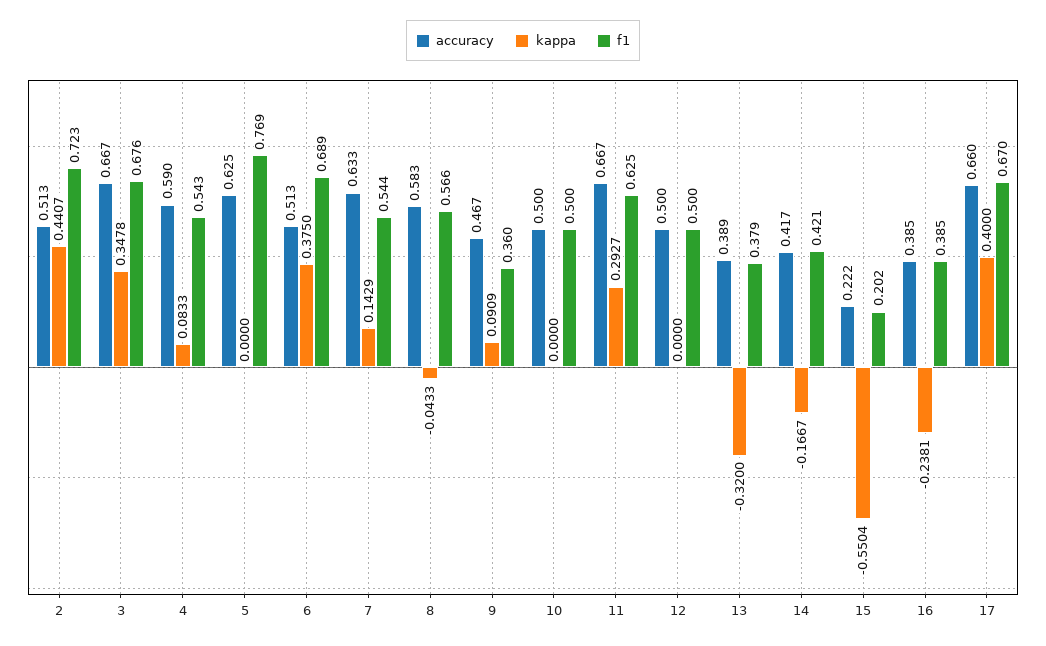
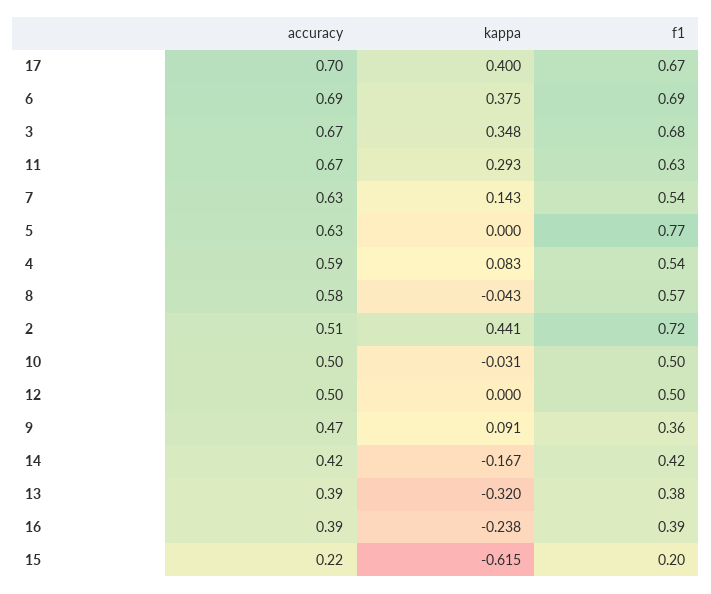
  {
    "accuracy": {
      "2": 0.513,
      "3": 0.667,
      "4": 0.59,
      "5": 0.625,
-     "6": 0.513,
+     "6": 0.69,
      "7": 0.633,
      "8": 0.583,
      "9": 0.467,
      "10": 0.5,
      "11": 0.667,
      "12": 0.5,
      "13": 0.389,
      "14": 0.417,
      "15": 0.222,
      "16": 0.385,
-     "17": 0.66
+     "17": 0.7
    },
    "kappa": {
      "2": 0.4407,
      "3": 0.3478,
      "4": 0.0833,
      "5": 0,
      "6": 0.375,
      "7": 0.1429,
      "8": -0.0433,
      "9": 0.0909,
-     "10": 0,
+     "10": -0.031,
      "11": 0.2927,
      "12": 0,
      "13": -0.32,
      "14": -0.1667,
-     "15": -0.5504,
+     "15": -0.615,
      "16": -0.2381,
      "17": 0.4
    },
    "f1": {
      "2": 0.723,
      "3": 0.676,
      "4": 0.543,
      "5": 0.769,
      "6": 0.689,
      "7": 0.544,
      "8": 0.566,
      "9": 0.36,
      "10": 0.5,
      "11": 0.625,
      "12": 0.5,
      "13": 0.379,
      "14": 0.421,
      "15": 0.202,
      "16": 0.385,
      "17": 0.67
    }
  }

